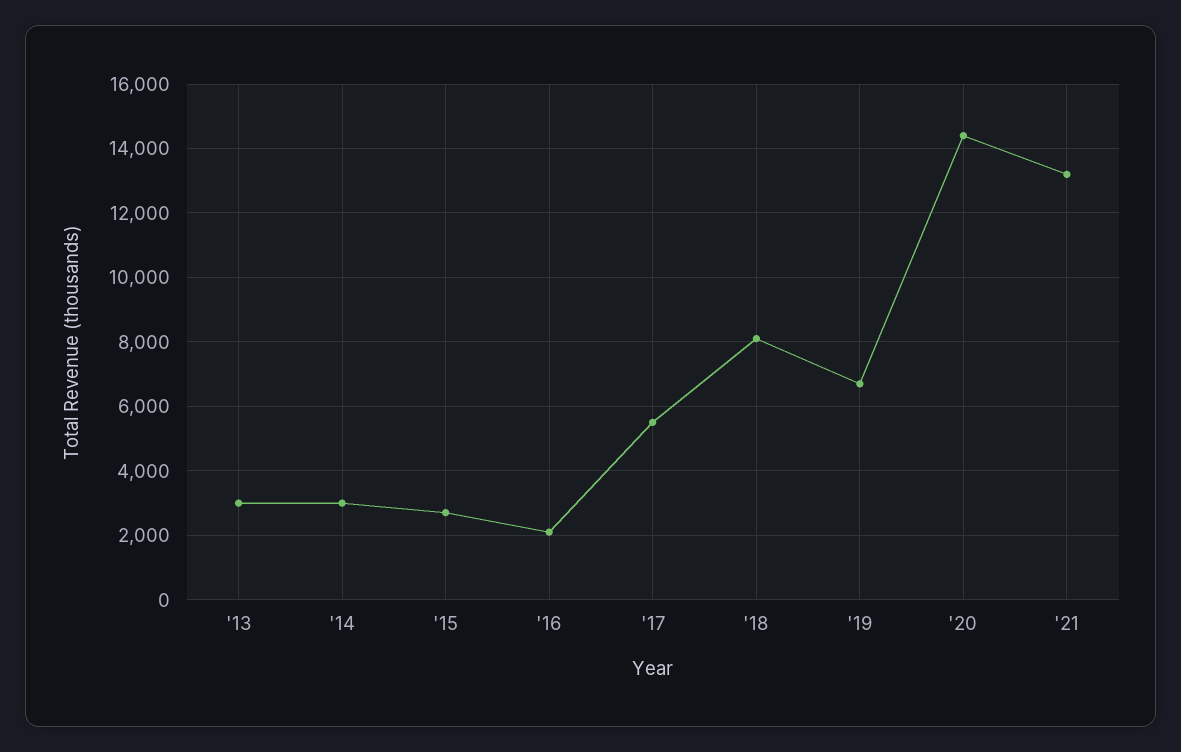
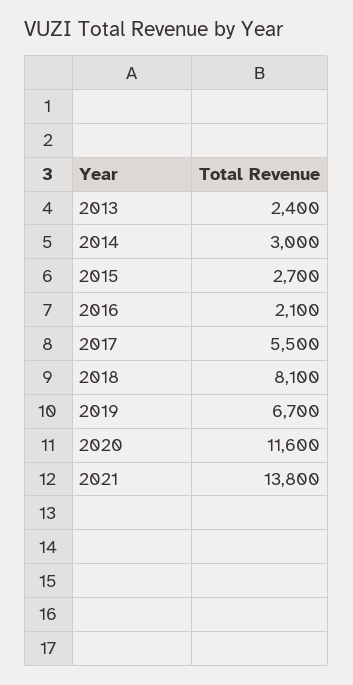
  {
-   "'13": 3000,
+   "'13": 2400,
    "'14": 3000,
    "'15": 2700,
    "'16": 2100,
    "'17": 5500,
    "'18": 8100,
    "'19": 6700,
-   "'20": 14400,
+   "'20": 11600,
-   "'21": 13200
+   "'21": 13800
  }

